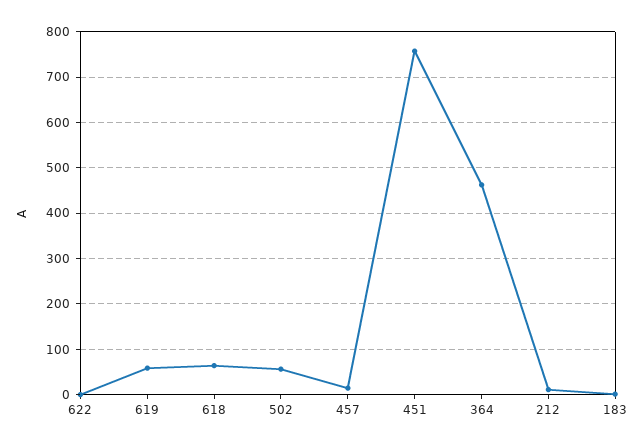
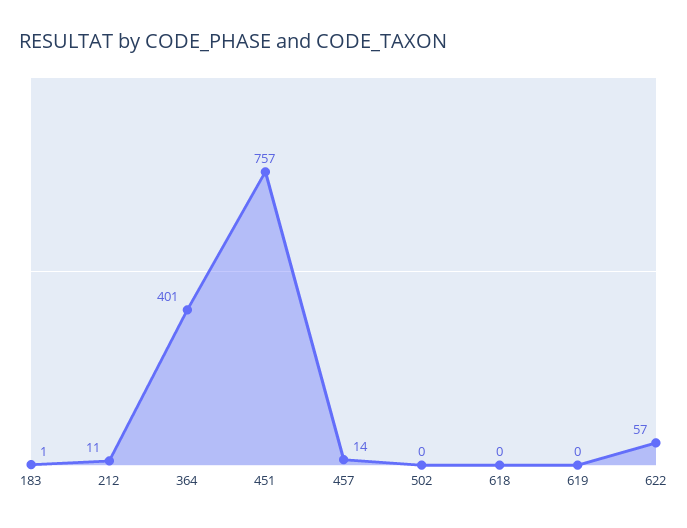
  {
-   "622": 0,
+   "622": 57,
-   "619": 60,
+   "619": 0,
-   "618": 60,
+   "618": 0,
-   "502": 60,
+   "502": 0,
    "457": 14,
    "451": 757,
-   "364": 460,
+   "364": 401,
    "212": 11,
    "183": 1
  }

